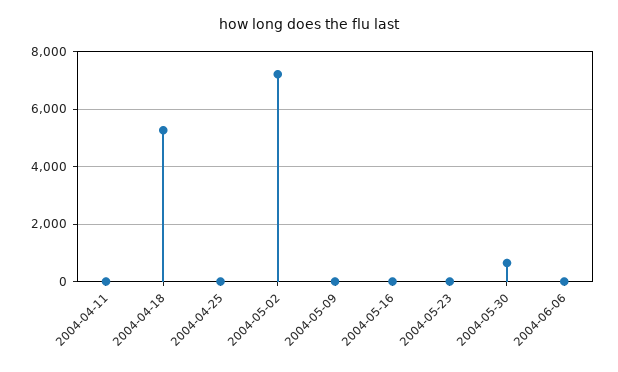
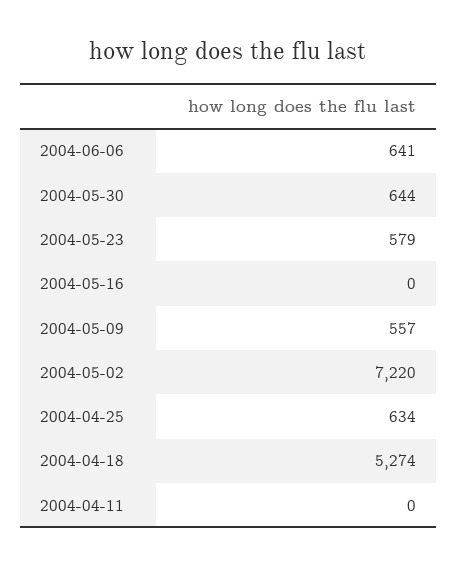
  {
    "2004-04-11": 0,
    "2004-04-18": 5274,
-   "2004-04-25": 0,
+   "2004-04-25": 634,
    "2004-05-02": 7220,
-   "2004-05-09": 0,
+   "2004-05-09": 557,
    "2004-05-16": 0,
-   "2004-05-23": 0,
+   "2004-05-23": 579,
    "2004-05-30": 644,
-   "2004-06-06": 0
+   "2004-06-06": 641
  }

